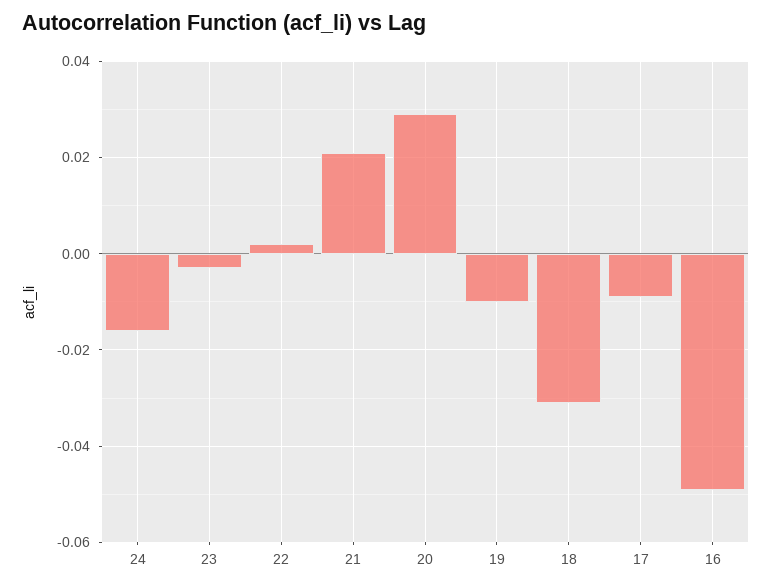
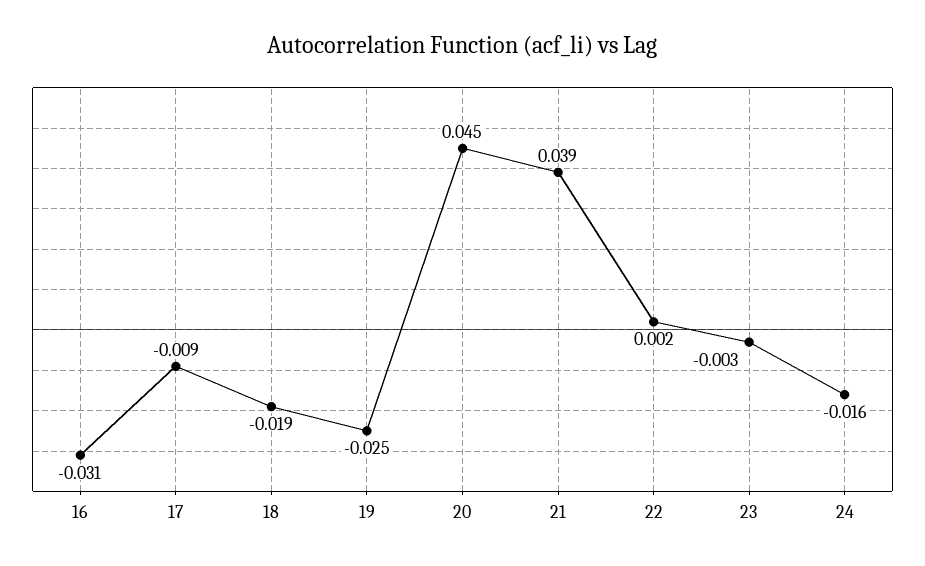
  {
    "24": -0.016,
    "23": -0.003,
    "22": 0.002,
-   "21": 0.02,
+   "21": 0.039,
-   "20": 0.03,
+   "20": 0.045,
-   "19": -0.01,
+   "19": -0.025,
-   "18": -0.03,
+   "18": -0.019,
    "17": -0.009,
-   "16": -0.05
+   "16": -0.031
  }

